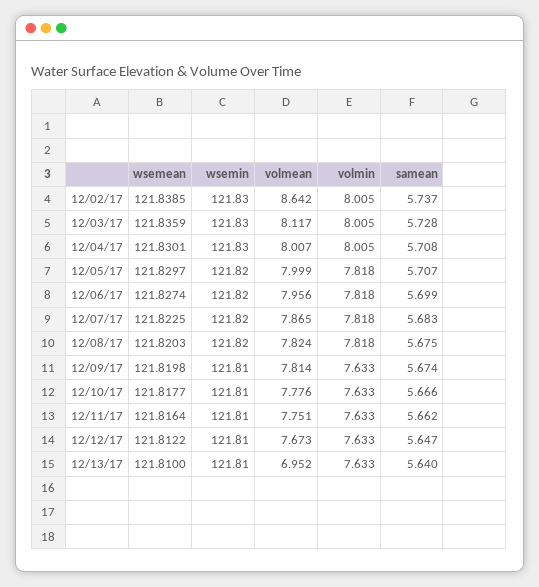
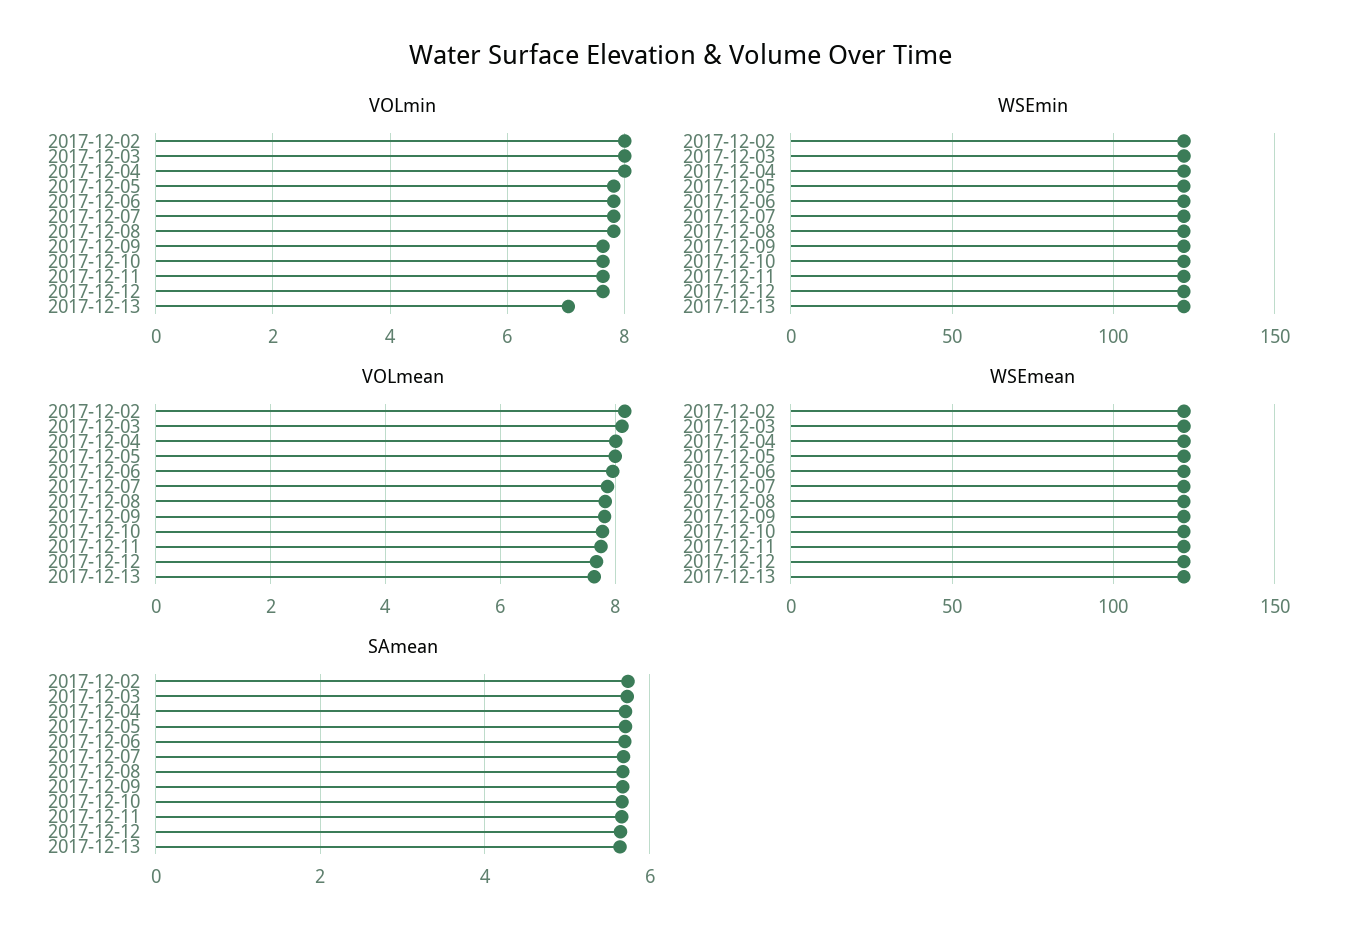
  {
    "wsemean": {
      "12/02/17": 121.8385,
      "12/03/17": 121.8359,
      "12/04/17": 121.8301,
      "12/05/17": 121.8297,
      "12/06/17": 121.8274,
      "12/07/17": 121.8225,
      "12/08/17": 121.8203,
      "12/09/17": 121.8198,
      "12/10/17": 121.8177,
      "12/11/17": 121.8164,
      "12/12/17": 121.8122,
      "12/13/17": 121.81
    },
    "wsemin": {
      "12/02/17": 121.83,
      "12/03/17": 121.83,
      "12/04/17": 121.83,
      "12/05/17": 121.82,
      "12/06/17": 121.82,
      "12/07/17": 121.82,
      "12/08/17": 121.82,
      "12/09/17": 121.81,
      "12/10/17": 121.81,
      "12/11/17": 121.81,
      "12/12/17": 121.81,
      "12/13/17": 121.81
    },
    "volmean": {
-     "12/02/17": 8.642,
+     "12/02/17": 8.2,
      "12/03/17": 8.117,
      "12/04/17": 8.007,
      "12/05/17": 7.999,
      "12/06/17": 7.956,
      "12/07/17": 7.865,
      "12/08/17": 7.824,
      "12/09/17": 7.814,
      "12/10/17": 7.776,
      "12/11/17": 7.751,
      "12/12/17": 7.673,
-     "12/13/17": 6.952
+     "12/13/17": 7.6
    },
    "volmin": {
      "12/02/17": 8.005,
      "12/03/17": 8.005,
      "12/04/17": 8.005,
      "12/05/17": 7.818,
      "12/06/17": 7.818,
      "12/07/17": 7.818,
      "12/08/17": 7.818,
      "12/09/17": 7.633,
      "12/10/17": 7.633,
      "12/11/17": 7.633,
      "12/12/17": 7.633,
-     "12/13/17": 7.633
+     "12/13/17": 7
    },
    "samean": {
      "12/02/17": 5.737,
      "12/03/17": 5.728,
      "12/04/17": 5.708,
      "12/05/17": 5.707,
      "12/06/17": 5.699,
      "12/07/17": 5.683,
      "12/08/17": 5.675,
      "12/09/17": 5.674,
      "12/10/17": 5.666,
      "12/11/17": 5.662,
      "12/12/17": 5.647,
      "12/13/17": 5.64
    }
  }

